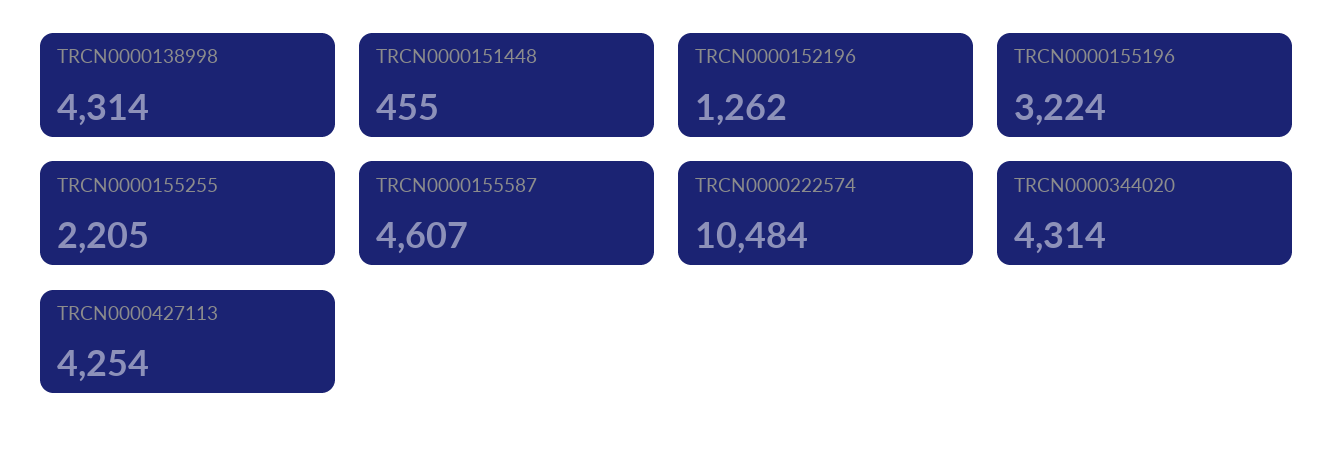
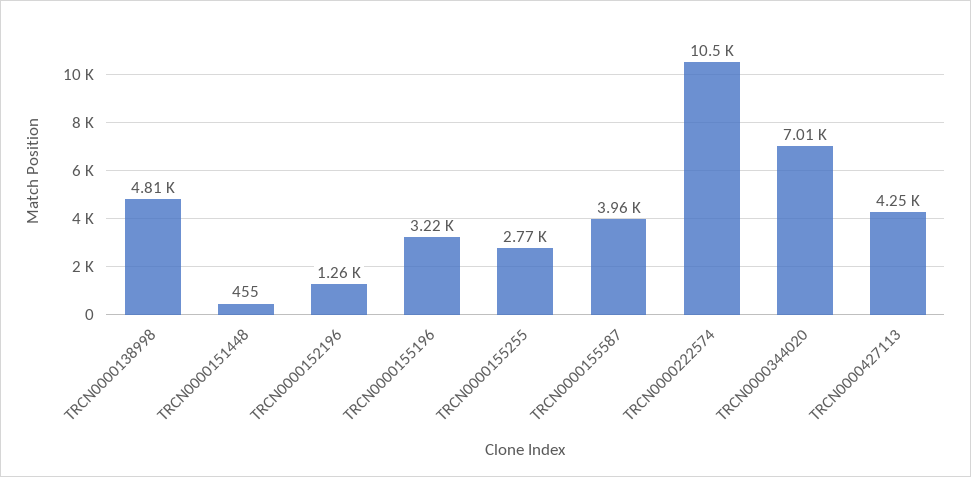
  {
-   "TRCN0000138998": 4314,
+   "TRCN0000138998": 4810,
    "TRCN0000151448": 455,
    "TRCN0000152196": 1262,
    "TRCN0000155196": 3224,
-   "TRCN0000155255": 2205,
+   "TRCN0000155255": 2770,
-   "TRCN0000155587": 4607,
+   "TRCN0000155587": 3960,
    "TRCN0000222574": 10484,
-   "TRCN0000344020": 4314,
+   "TRCN0000344020": 7010,
    "TRCN0000427113": 4254
  }

